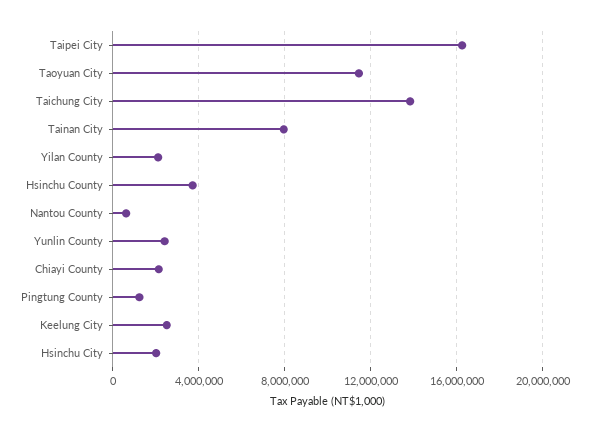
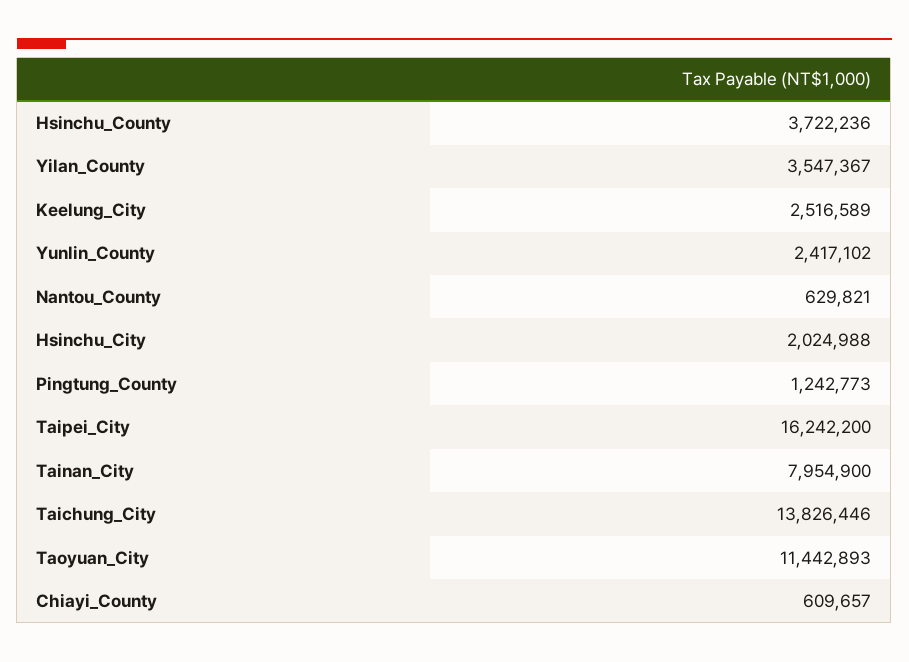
  {
    "Taipei City": 16242200,
    "Taoyuan City": 11442893,
    "Taichung City": 13826446,
    "Tainan City": 7954900,
-   "Yilan County": 2000000,
+   "Yilan County": 3547367,
    "Hsinchu County": 3722236,
    "Nantou County": 629821,
    "Yunlin County": 2417102,
-   "Chiayi County": 2000000,
+   "Chiayi County": 609657,
    "Pingtung County": 1242773,
    "Keelung City": 2516589,
    "Hsinchu City": 2024988
  }

